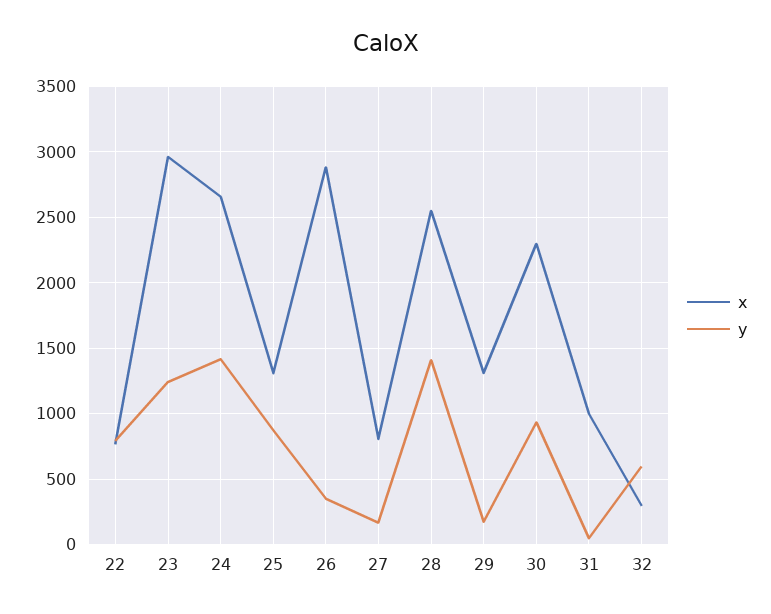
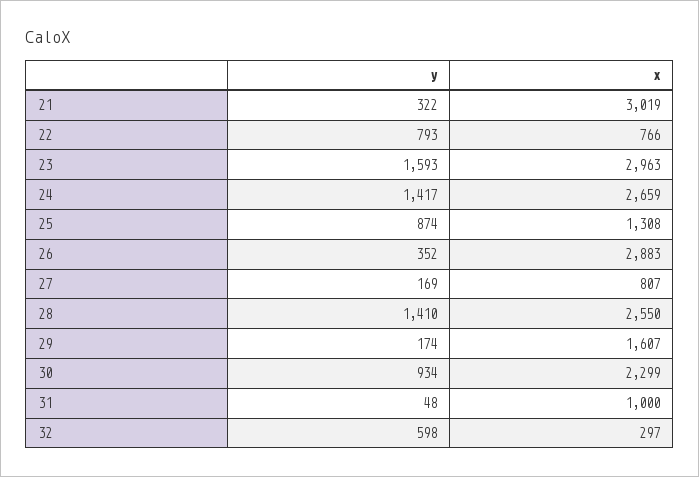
  {
    "x": {
      "22": 766,
      "23": 2963,
      "24": 2659,
      "25": 1308,
      "26": 2883,
      "27": 807,
      "28": 2550,
-     "29": 1300,
+     "29": 1607,
      "30": 2299,
      "31": 1000,
-     "32": 297
+     "32": 297,
+     "21": 3019
    },
    "y": {
      "22": 793,
-     "23": 1250,
+     "23": 1593,
      "24": 1417,
      "25": 874,
      "26": 352,
      "27": 169,
      "28": 1410,
      "29": 174,
      "30": 934,
      "31": 48,
-     "32": 598
+     "32": 598,
+     "21": 322
    }
  }

